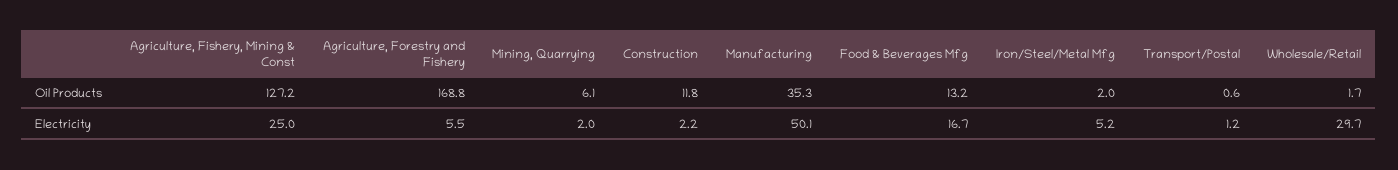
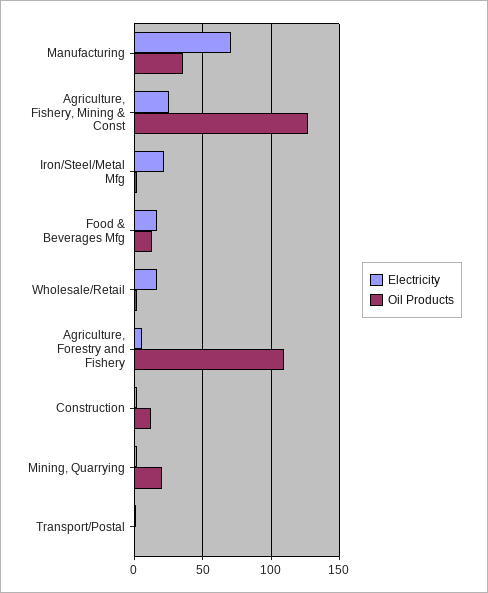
  {
    "Oil Products": {
      "Agriculture, Fishery, Mining & Const": 127.2,
-     "Agriculture, Forestry and Fishery": 168.8,
+     "Agriculture, Forestry and Fishery": 110,
-     "Mining, Quarrying": 6.1,
+     "Mining, Quarrying": 20,
      "Construction": 11.8,
      "Manufacturing": 35.3,
      "Food & Beverages Mfg": 13.2,
      "Iron/Steel/Metal Mfg": 2,
      "Transport/Postal": 0.6,
      "Wholesale/Retail": 1.7
    },
    "Electricity": {
      "Agriculture, Fishery, Mining & Const": 25,
      "Agriculture, Forestry and Fishery": 5.5,
      "Mining, Quarrying": 2,
      "Construction": 2.2,
-     "Manufacturing": 50.1,
+     "Manufacturing": 70,
      "Food & Beverages Mfg": 16.7,
-     "Iron/Steel/Metal Mfg": 5.2,
+     "Iron/Steel/Metal Mfg": 20,
      "Transport/Postal": 1.2,
-     "Wholesale/Retail": 29.7
+     "Wholesale/Retail": 15
    }
  }

